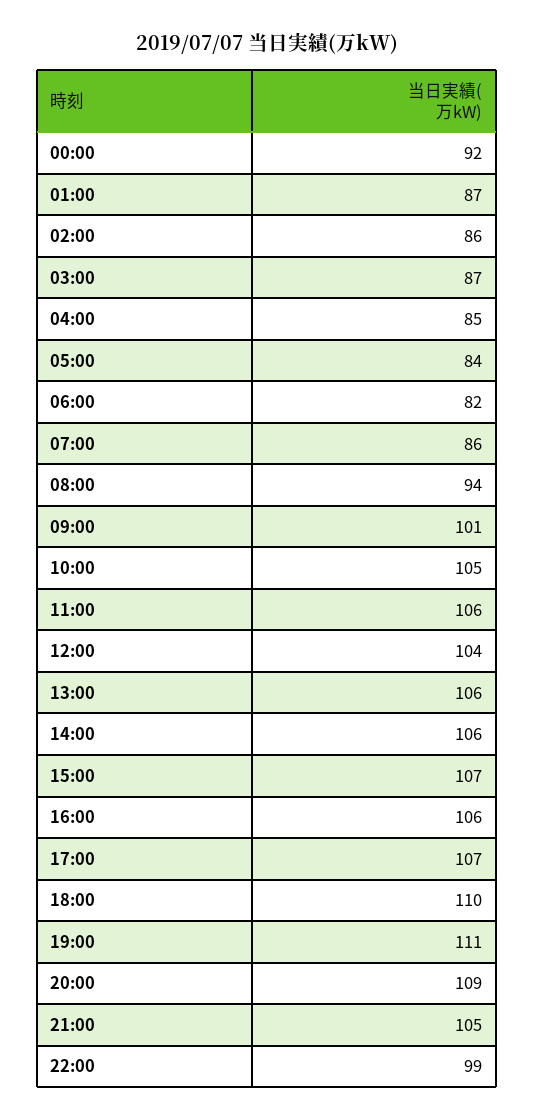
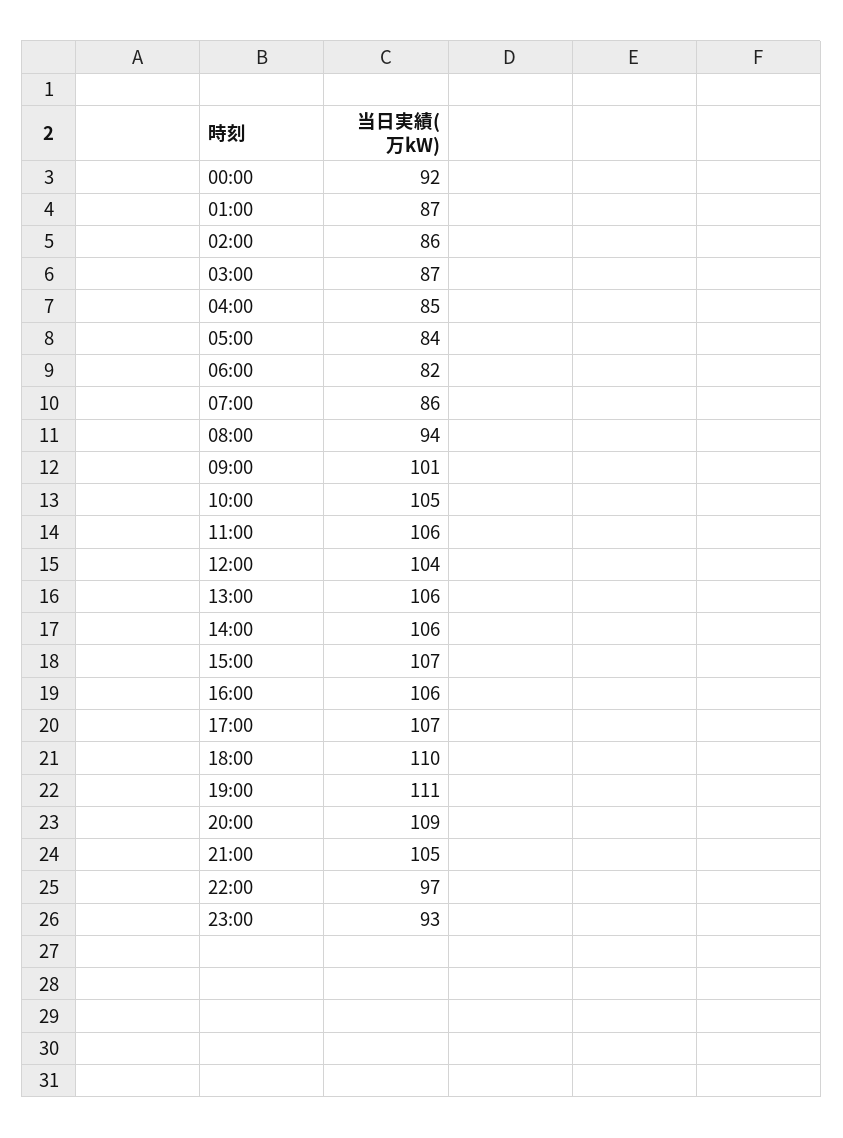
  {
    "00:00": 92,
    "01:00": 87,
    "02:00": 86,
    "03:00": 87,
    "04:00": 85,
    "05:00": 84,
    "06:00": 82,
    "07:00": 86,
    "08:00": 94,
    "09:00": 101,
    "10:00": 105,
    "11:00": 106,
    "12:00": 104,
    "13:00": 106,
    "14:00": 106,
    "15:00": 107,
    "16:00": 106,
    "17:00": 107,
    "18:00": 110,
    "19:00": 111,
    "20:00": 109,
    "21:00": 105,
-   "22:00": 99
+   "22:00": 97,
+   "23:00": 93
  }

